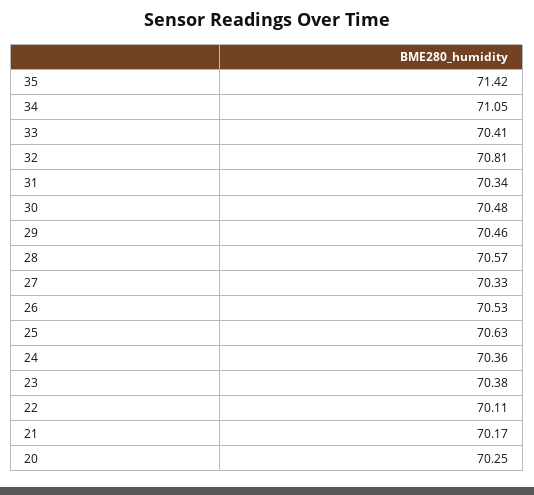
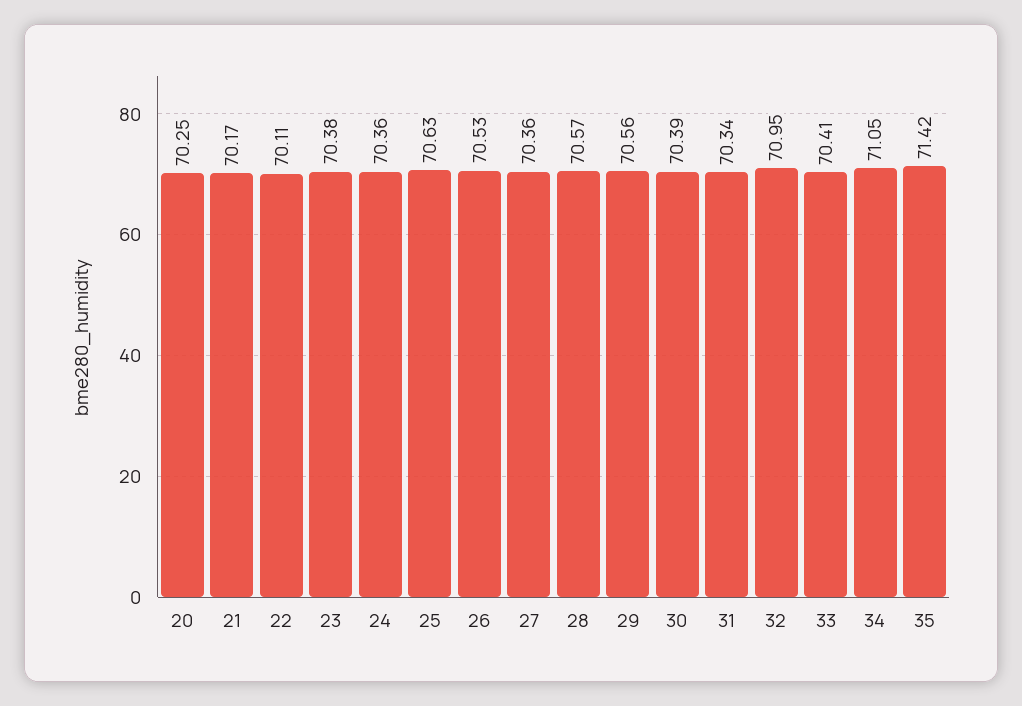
  {
    "35": 71.42,
    "34": 71.05,
    "33": 70.41,
-   "32": 70.81,
+   "32": 70.95,
    "31": 70.34,
-   "30": 70.48,
+   "30": 70.39,
-   "29": 70.46,
+   "29": 70.56,
    "28": 70.57,
-   "27": 70.33,
+   "27": 70.36,
    "26": 70.53,
    "25": 70.63,
    "24": 70.36,
    "23": 70.38,
    "22": 70.11,
    "21": 70.17,
    "20": 70.25
  }

